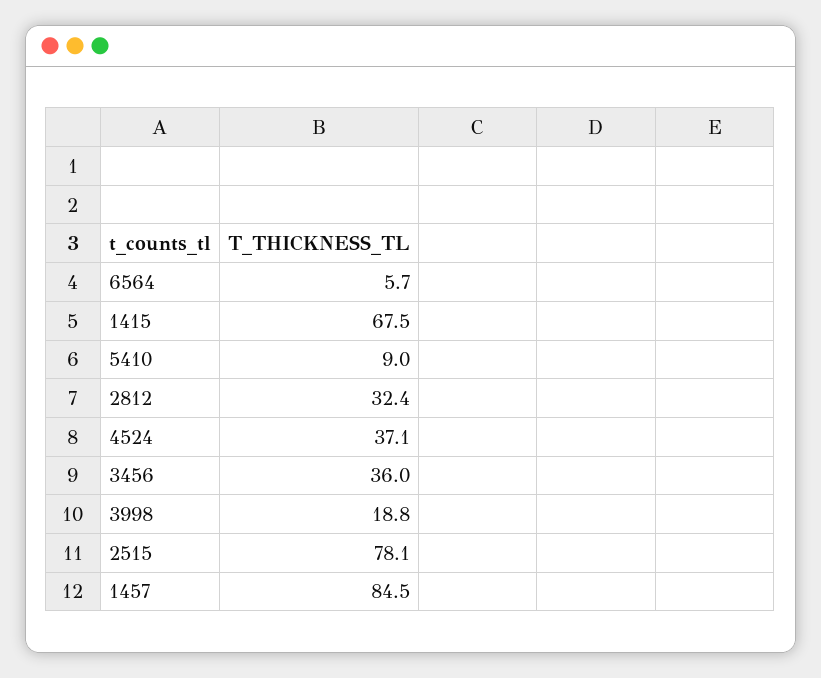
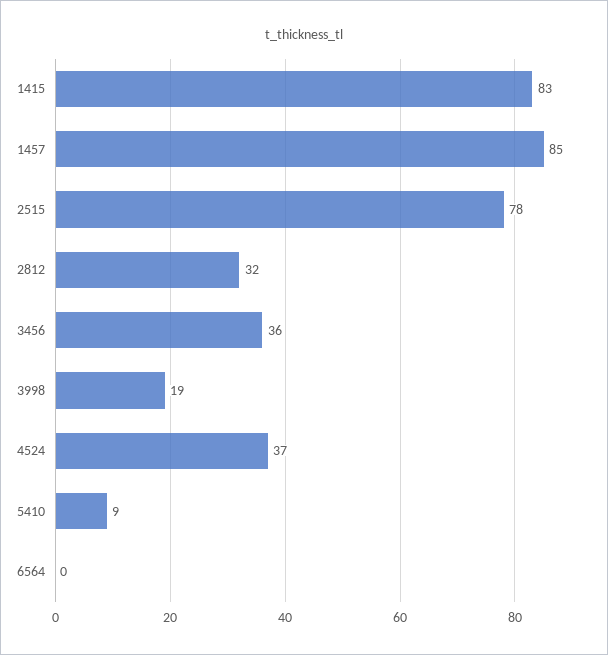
  {
-   "6564": 5.7,
+   "6564": 0,
-   "1415": 67.5,
+   "1415": 83,
    "5410": 9,
    "2812": 32.4,
    "4524": 37.1,
    "3456": 36,
    "3998": 18.8,
    "2515": 78.1,
    "1457": 84.5
  }

